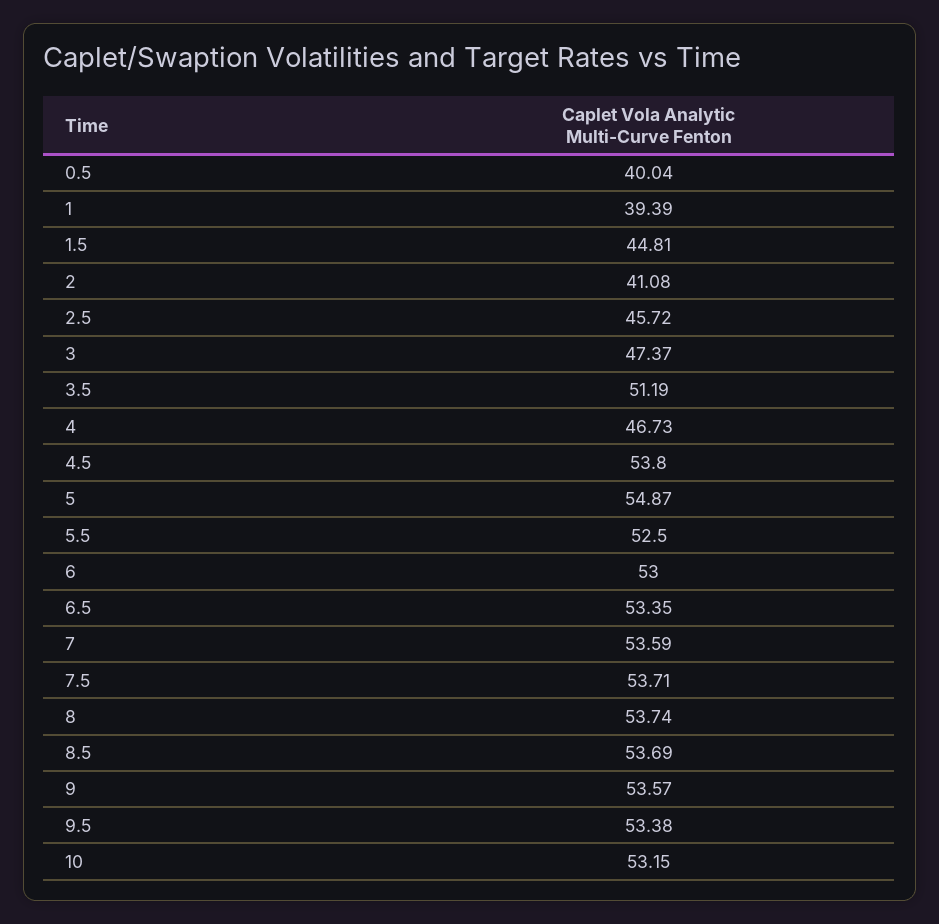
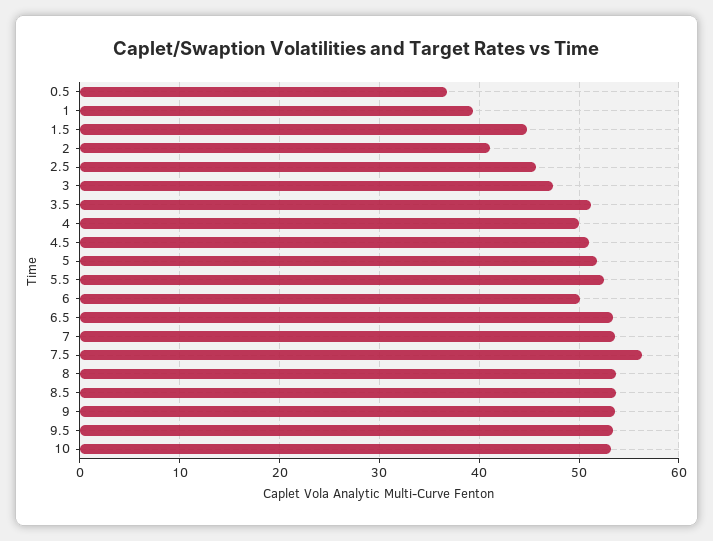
  {
-   "0.5": 40.04,
+   "0.5": 37,
    "1": 39.39,
    "1.5": 44.81,
    "2": 41.08,
    "2.5": 45.72,
    "3": 47.37,
    "3.5": 51.19,
-   "4": 46.73,
+   "4": 50,
-   "4.5": 53.8,
+   "4.5": 51,
-   "5": 54.87,
+   "5": 52,
    "5.5": 52.5,
-   "6": 53,
+   "6": 50,
    "6.5": 53.35,
    "7": 53.59,
-   "7.5": 53.71,
+   "7.5": 56,
    "8": 53.74,
    "8.5": 53.69,
    "9": 53.57,
    "9.5": 53.38,
    "10": 53.15
  }

